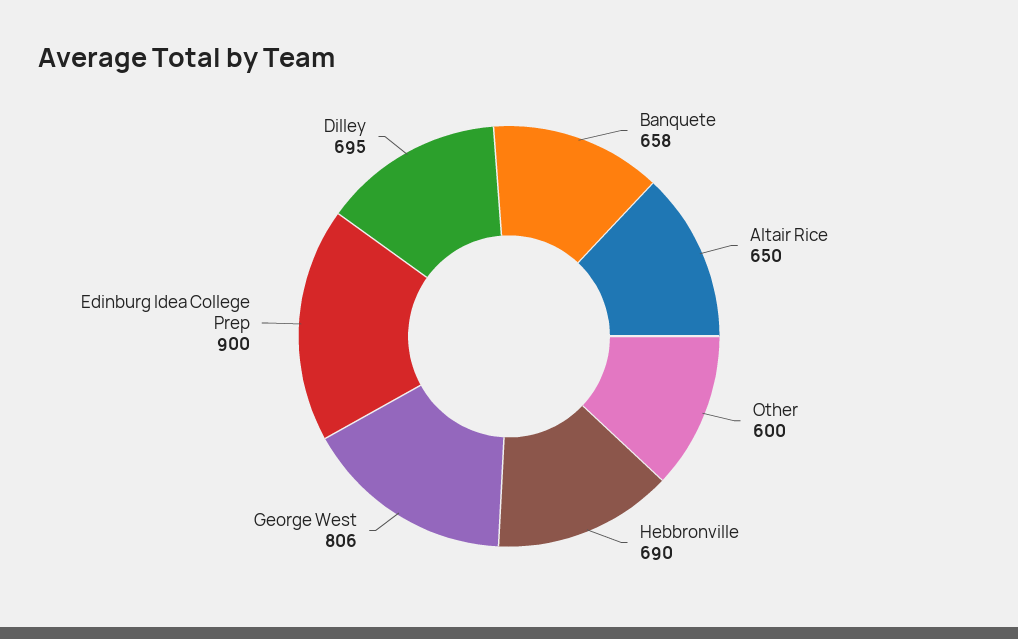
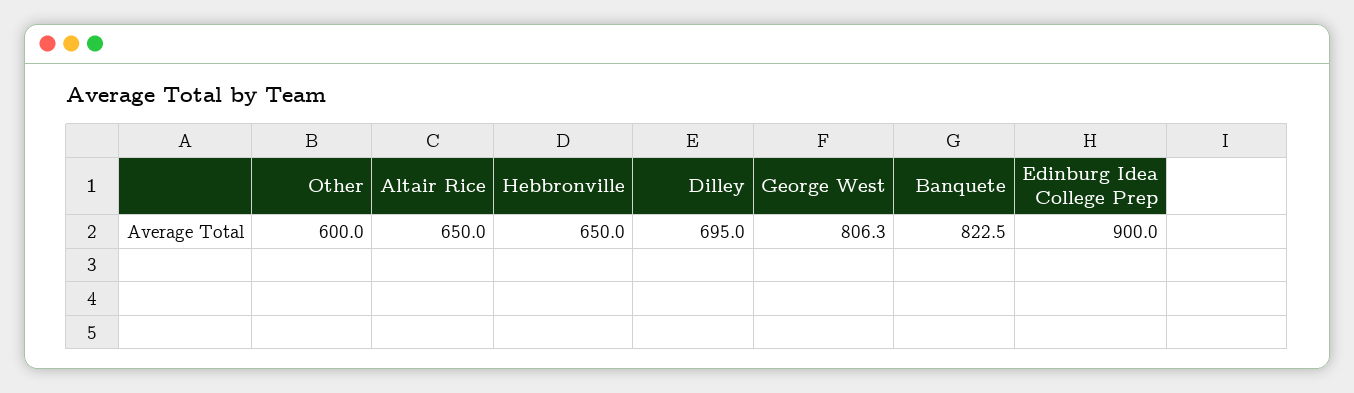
  {
-   "Banquete": 658,
+   "Banquete": 822.5,
    "Altair Rice": 650,
    "Other": 600,
-   "Hebbronville": 690,
+   "Hebbronville": 650,
    "George West": 806.3,
    "Edinburg Idea College Prep": 900,
    "Dilley": 695
  }

